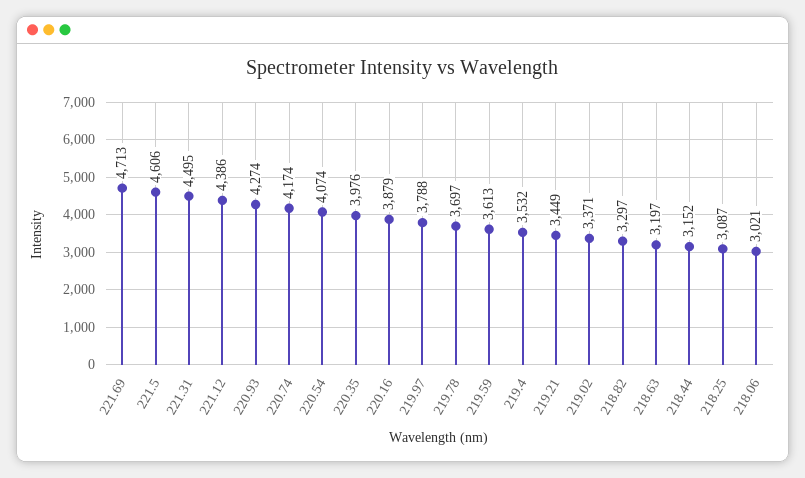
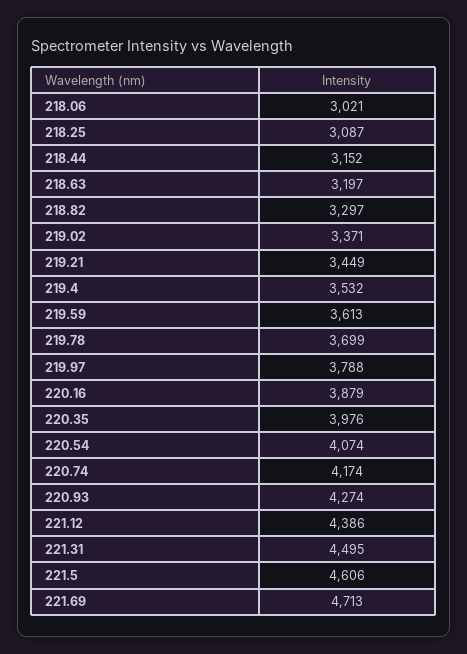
  {
    "221.69": 4713,
    "221.5": 4606,
    "221.31": 4495,
    "221.12": 4386,
    "220.93": 4274,
    "220.74": 4174,
    "220.54": 4074,
    "220.35": 3976,
    "220.16": 3879,
    "219.97": 3788,
-   "219.78": 3697,
+   "219.78": 3699,
    "219.59": 3613,
    "219.4": 3532,
    "219.21": 3449,
    "219.02": 3371,
    "218.82": 3297,
    "218.63": 3197,
    "218.44": 3152,
    "218.25": 3087,
    "218.06": 3021
  }

